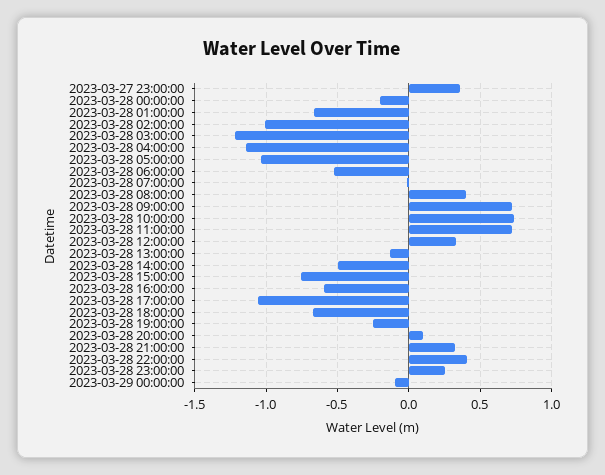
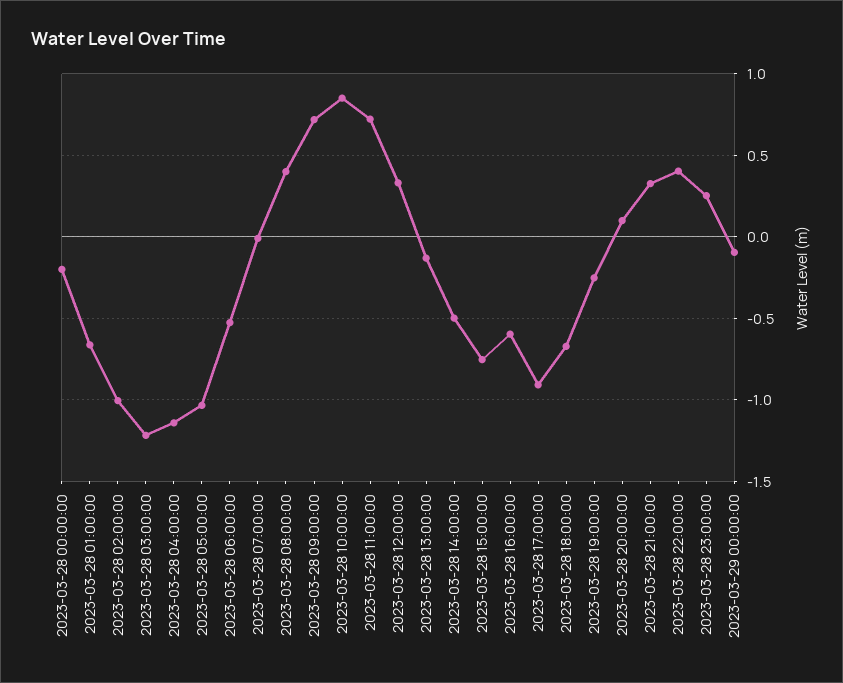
  {
-   "2023-03-27 23:00:00": 0.35,
    "2023-03-28 00:00:00": -0.2,
    "2023-03-28 01:00:00": -0.65,
    "2023-03-28 02:00:00": -1,
    "2023-03-28 03:00:00": -1.2,
    "2023-03-28 04:00:00": -1.15,
    "2023-03-28 05:00:00": -1.05,
    "2023-03-28 06:00:00": -0.55,
    "2023-03-28 07:00:00": 0,
    "2023-03-28 08:00:00": 0.4,
    "2023-03-28 09:00:00": 0.7,
-   "2023-03-28 10:00:00": 0.75,
+   "2023-03-28 10:00:00": 0.85,
    "2023-03-28 11:00:00": 0.7,
    "2023-03-28 12:00:00": 0.35,
    "2023-03-28 13:00:00": -0.15,
    "2023-03-28 14:00:00": -0.5,
    "2023-03-28 15:00:00": -0.75,
    "2023-03-28 16:00:00": -0.6,
-   "2023-03-28 17:00:00": -1.05,
+   "2023-03-28 17:00:00": -0.9,
    "2023-03-28 18:00:00": -0.65,
    "2023-03-28 19:00:00": -0.25,
    "2023-03-28 20:00:00": 0.1,
    "2023-03-28 21:00:00": 0.35,
    "2023-03-28 22:00:00": 0.4,
    "2023-03-28 23:00:00": 0.25,
    "2023-03-29 00:00:00": -0.1
  }

